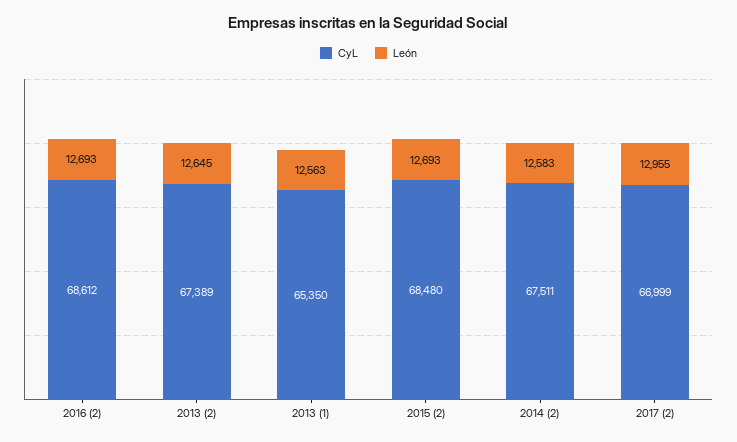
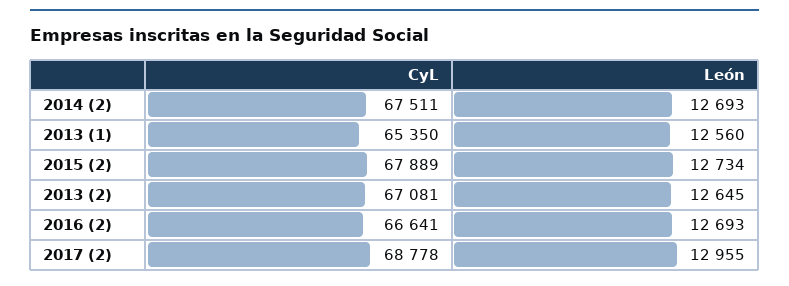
  {
    "CyL": {
-     "2016 (2)": 68612,
+     "2016 (2)": 66641,
-     "2013 (2)": 67389,
+     "2013 (2)": 67081,
      "2013 (1)": 65350,
-     "2015 (2)": 68480,
+     "2015 (2)": 67889,
      "2014 (2)": 67511,
-     "2017 (2)": 66999
+     "2017 (2)": 68778
    },
    "León": {
      "2016 (2)": 12693,
      "2013 (2)": 12645,
-     "2013 (1)": 12563,
+     "2013 (1)": 12560,
-     "2015 (2)": 12693,
+     "2015 (2)": 12734,
-     "2014 (2)": 12583,
+     "2014 (2)": 12693,
      "2017 (2)": 12955
    }
  }

